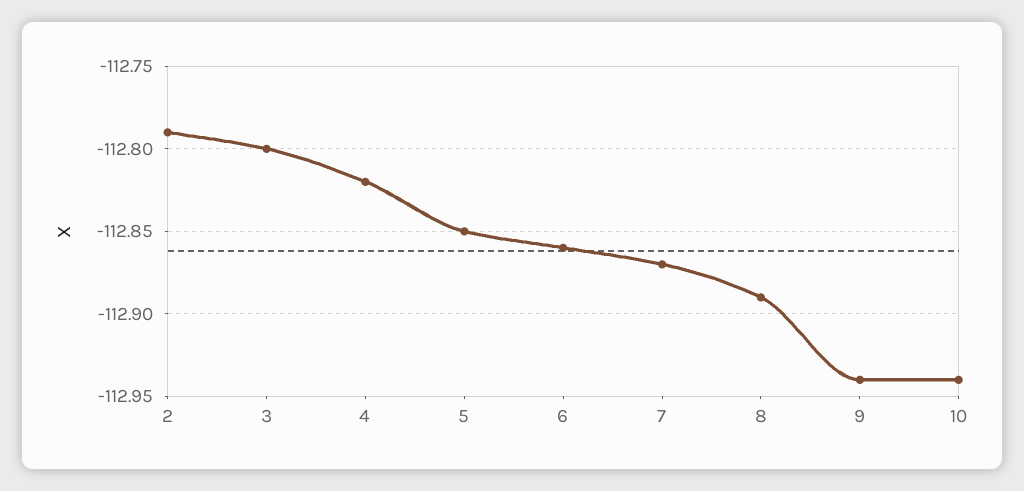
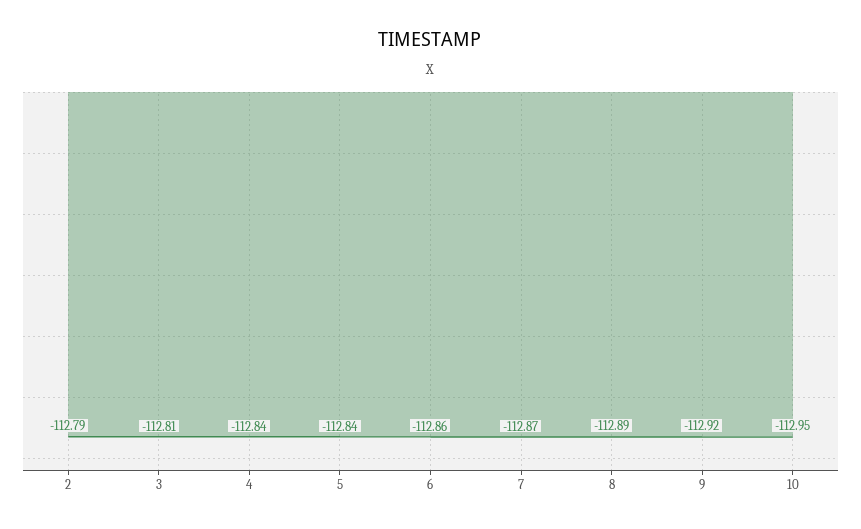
  {
    "2": -112.79,
-   "3": -112.8,
+   "3": -112.81,
-   "4": -112.82,
+   "4": -112.84,
-   "5": -112.85,
+   "5": -112.84,
    "6": -112.86,
    "7": -112.87,
    "8": -112.89,
-   "9": -112.94,
+   "9": -112.92,
-   "10": -112.94
+   "10": -112.95
  }

